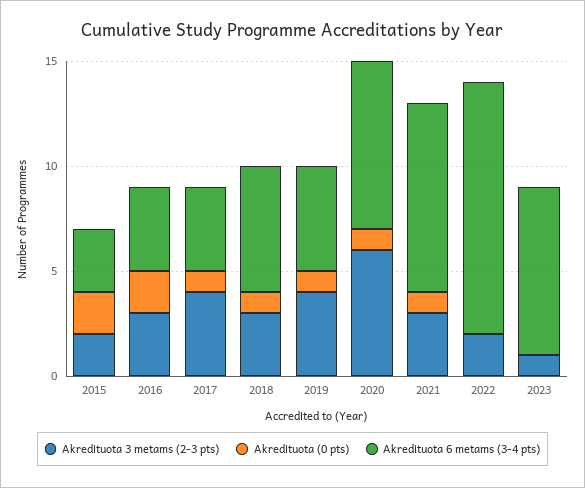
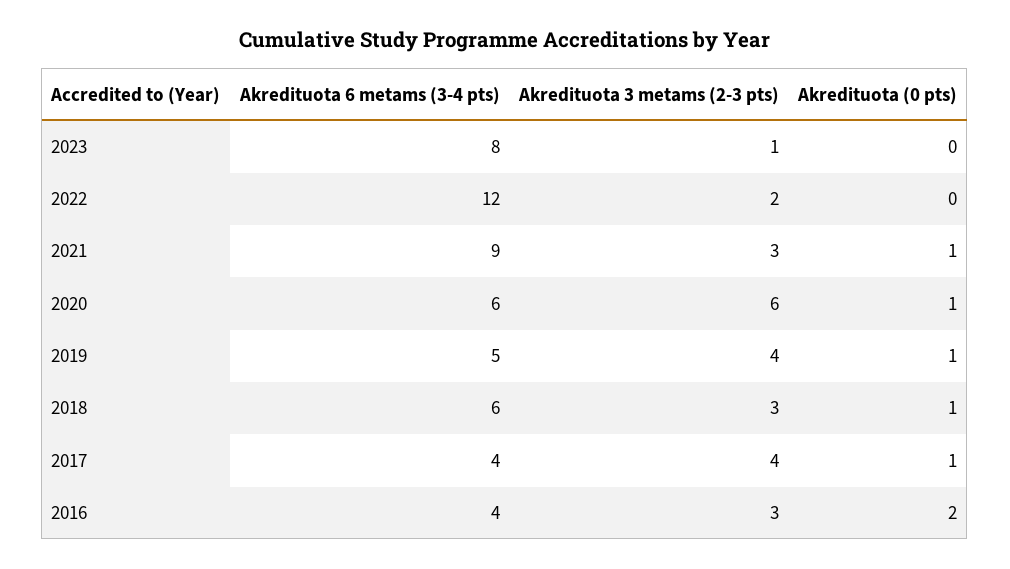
  {
    "Akredituota 3 metams (2-3 pts)": {
-     "2015": 2,
      "2016": 3,
      "2017": 4,
      "2018": 3,
      "2019": 4,
      "2020": 6,
      "2021": 3,
      "2022": 2,
      "2023": 1
    },
    "Akredituota (0 pts)": {
-     "2015": 2,
      "2016": 2,
      "2017": 1,
      "2018": 1,
      "2019": 1,
      "2020": 1,
      "2021": 1,
      "2022": 0,
      "2023": 0
    },
    "Akredituota 6 metams (3-4 pts)": {
-     "2015": 3,
      "2016": 4,
      "2017": 4,
      "2018": 6,
      "2019": 5,
-     "2020": 8,
+     "2020": 6,
      "2021": 9,
      "2022": 12,
      "2023": 8
    }
  }

